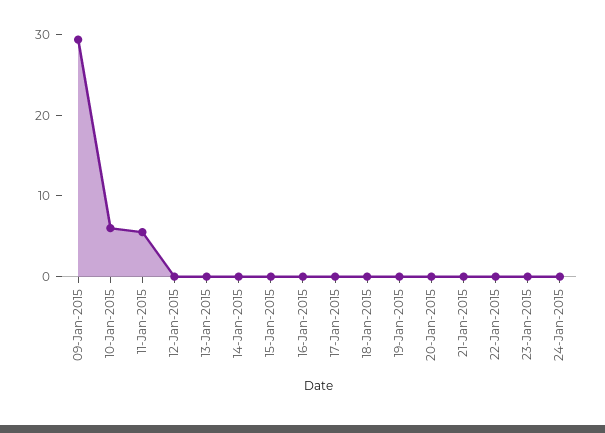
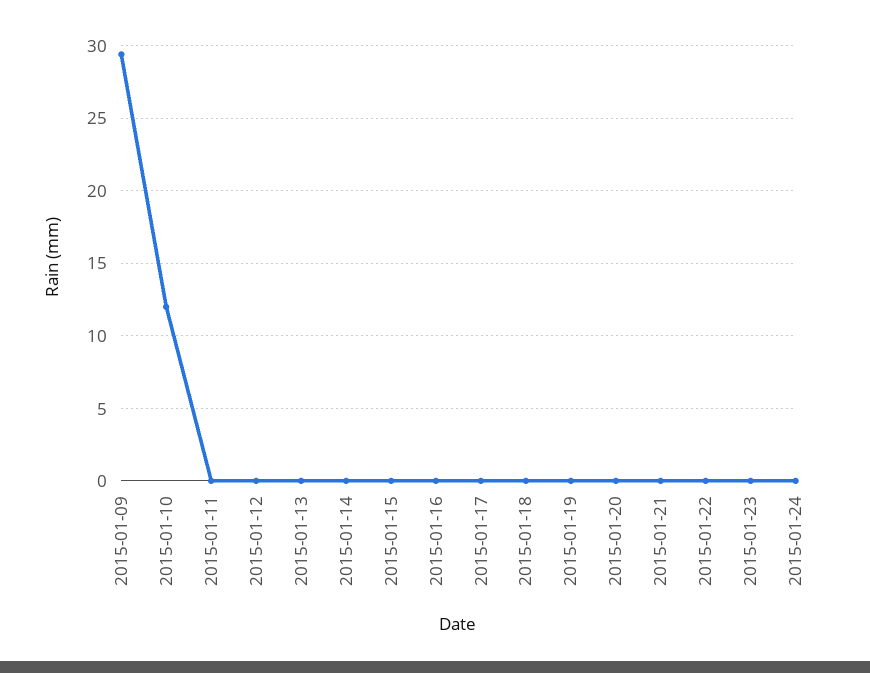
  {
    "09-Jan-2015": 29.5,
-   "10-Jan-2015": 6,
+   "10-Jan-2015": 12,
-   "11-Jan-2015": 6,
+   "11-Jan-2015": 0,
    "12-Jan-2015": 0,
    "13-Jan-2015": 0,
    "14-Jan-2015": 0,
    "15-Jan-2015": 0,
    "16-Jan-2015": 0,
    "17-Jan-2015": 0,
    "18-Jan-2015": 0,
    "19-Jan-2015": 0,
    "20-Jan-2015": 0,
    "21-Jan-2015": 0,
    "22-Jan-2015": 0,
    "23-Jan-2015": 0,
    "24-Jan-2015": 0
  }

